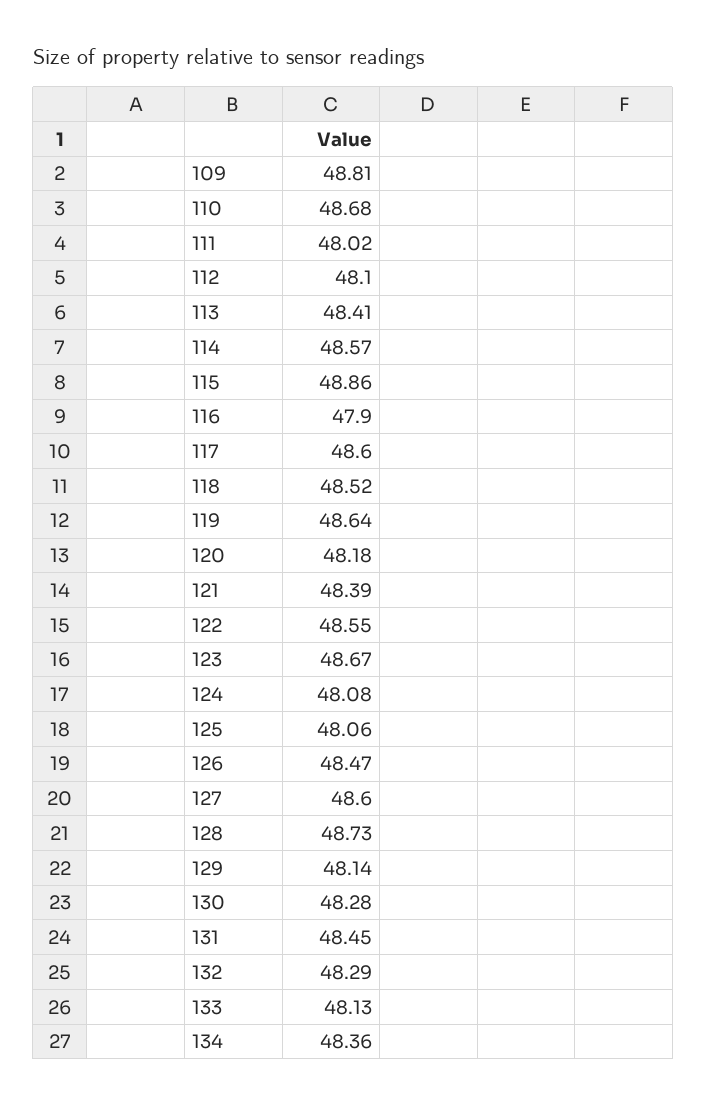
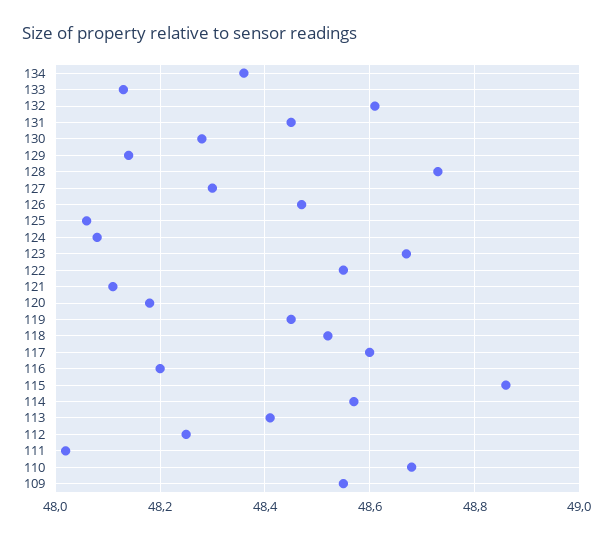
  {
-   "109": 48.81,
+   "109": 48.55,
    "110": 48.68,
    "111": 48.02,
-   "112": 48.1,
+   "112": 48.25,
    "113": 48.41,
    "114": 48.57,
    "115": 48.86,
-   "116": 47.9,
+   "116": 48.2,
    "117": 48.6,
    "118": 48.52,
-   "119": 48.64,
+   "119": 48.45,
    "120": 48.18,
-   "121": 48.39,
+   "121": 48.1,
    "122": 48.55,
    "123": 48.67,
    "124": 48.08,
    "125": 48.06,
    "126": 48.47,
-   "127": 48.6,
+   "127": 48.3,
    "128": 48.73,
    "129": 48.14,
    "130": 48.28,
    "131": 48.45,
-   "132": 48.29,
+   "132": 48.6,
    "133": 48.13,
    "134": 48.36
  }

